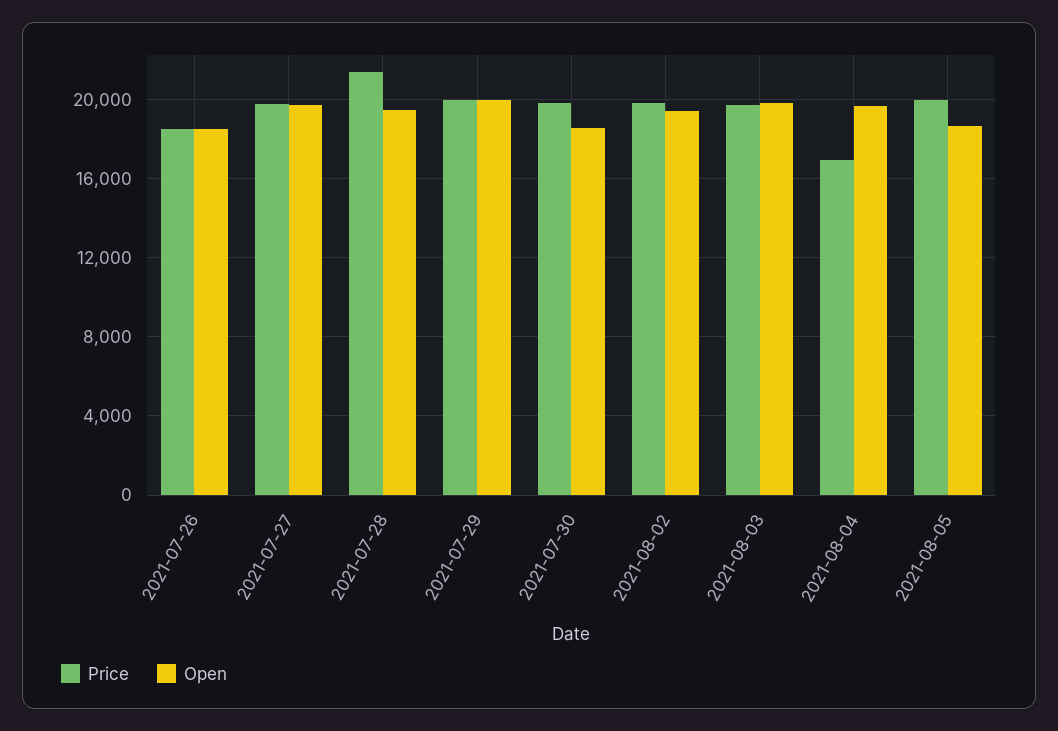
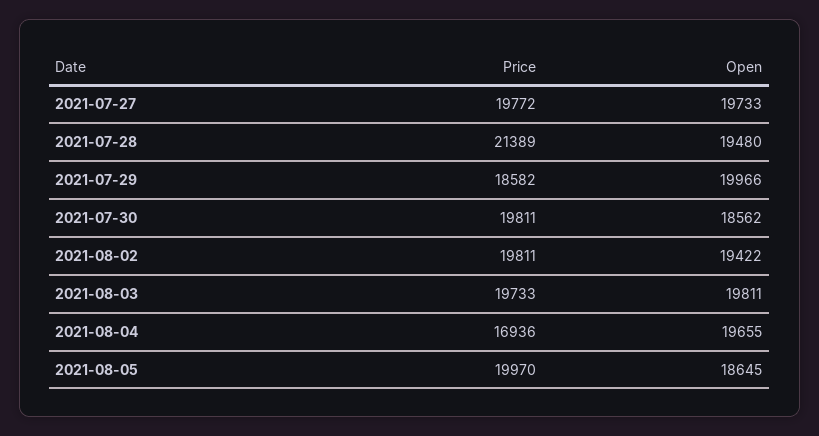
  {
    "Price": {
-     "2021-07-26": 18500,
      "2021-07-27": 19772,
      "2021-07-28": 21389,
-     "2021-07-29": 20000,
+     "2021-07-29": 18582,
      "2021-07-30": 19811,
      "2021-08-02": 19811,
      "2021-08-03": 19733,
      "2021-08-04": 16936,
      "2021-08-05": 19970
    },
    "Open": {
-     "2021-07-26": 18500,
      "2021-07-27": 19733,
      "2021-07-28": 19480,
      "2021-07-29": 19966,
      "2021-07-30": 18562,
      "2021-08-02": 19422,
      "2021-08-03": 19811,
      "2021-08-04": 19655,
      "2021-08-05": 18645
    }
  }

